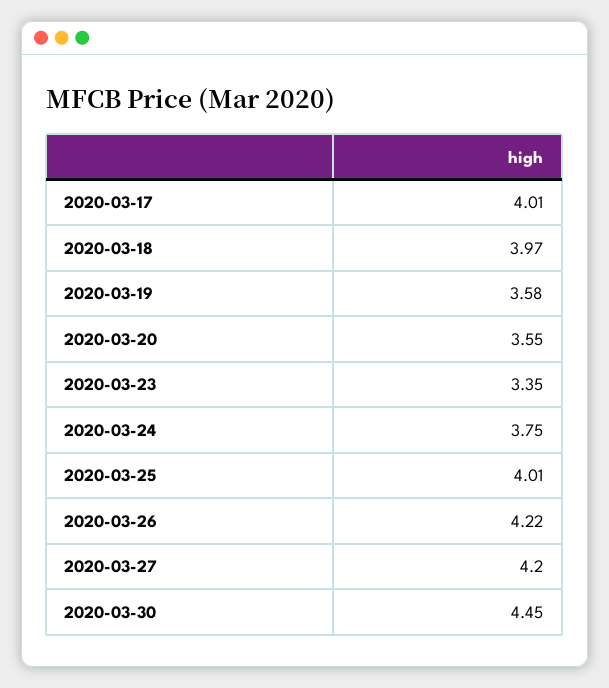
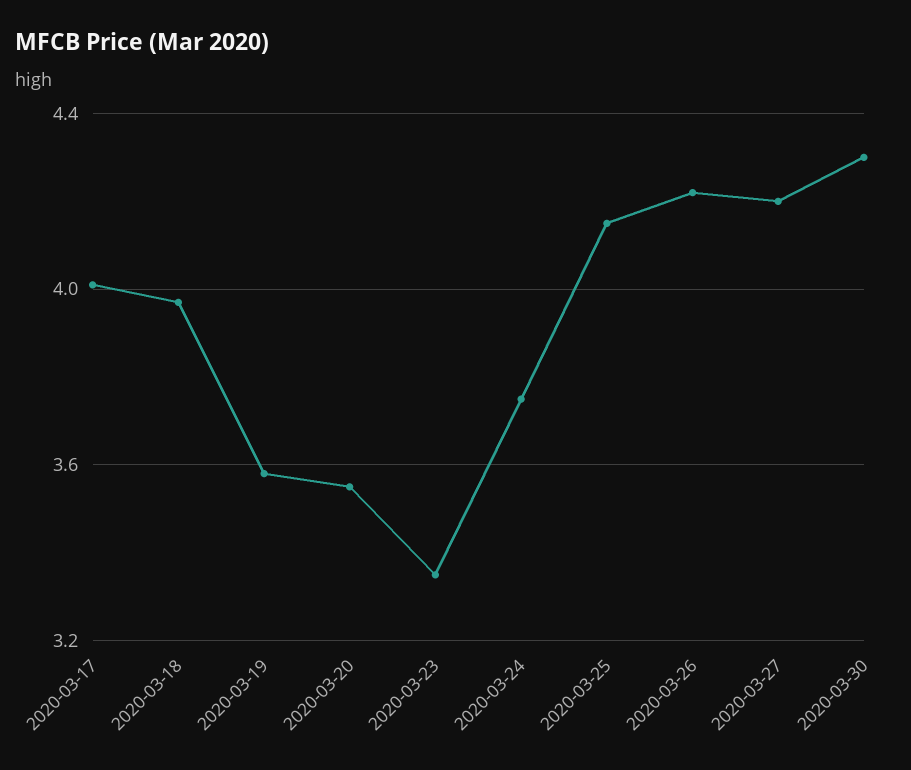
  {
    "2020-03-17": 4.01,
    "2020-03-18": 3.97,
    "2020-03-19": 3.58,
    "2020-03-20": 3.55,
    "2020-03-23": 3.35,
    "2020-03-24": 3.75,
-   "2020-03-25": 4.01,
+   "2020-03-25": 4.15,
    "2020-03-26": 4.22,
    "2020-03-27": 4.2,
-   "2020-03-30": 4.45
+   "2020-03-30": 4.3
  }

